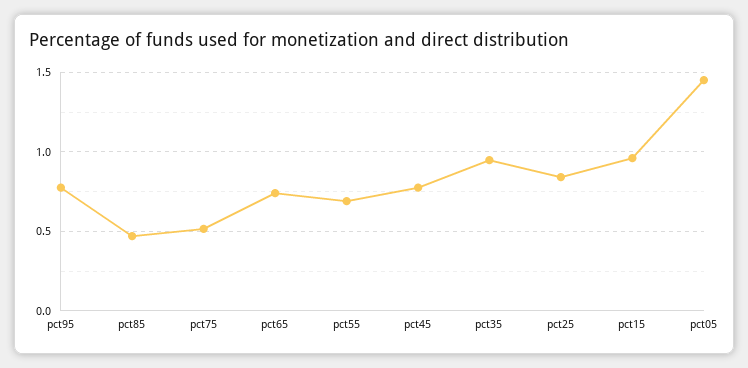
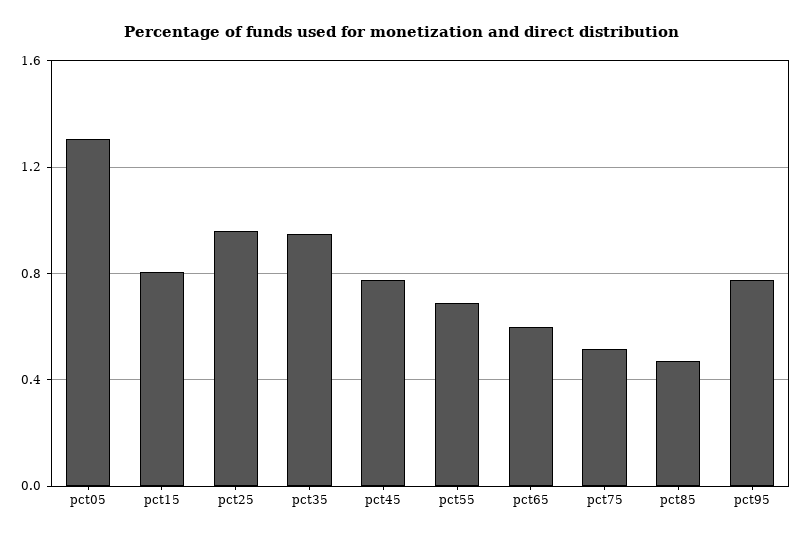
  {
    "pct95": 0.8,
    "pct85": 0.45,
    "pct75": 0.5,
-   "pct65": 0.75,
+   "pct65": 0.6,
    "pct55": 0.7,
    "pct45": 0.75,
    "pct35": 0.95,
-   "pct25": 0.85,
+   "pct25": 0.95,
-   "pct15": 0.95,
+   "pct15": 0.8,
-   "pct05": 1.45
+   "pct05": 1.3
  }

